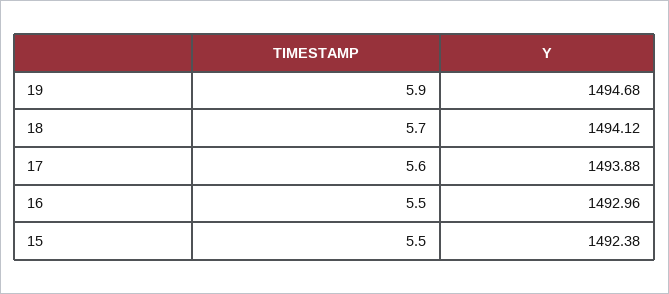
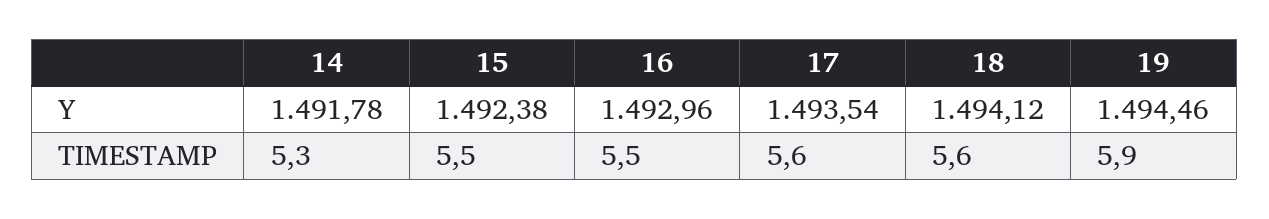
  {
    "TIMESTAMP": {
      "19": 5.9,
-     "18": 5.7,
+     "18": 5.6,
      "17": 5.6,
      "16": 5.5,
-     "15": 5.5
+     "15": 5.5,
+     "14": 5.3
    },
    "Y": {
-     "19": 1494.68,
+     "19": 1494.46,
      "18": 1494.12,
-     "17": 1493.88,
+     "17": 1493.54,
      "16": 1492.96,
-     "15": 1492.38
+     "15": 1492.38,
+     "14": 1491.78
    }
  }

